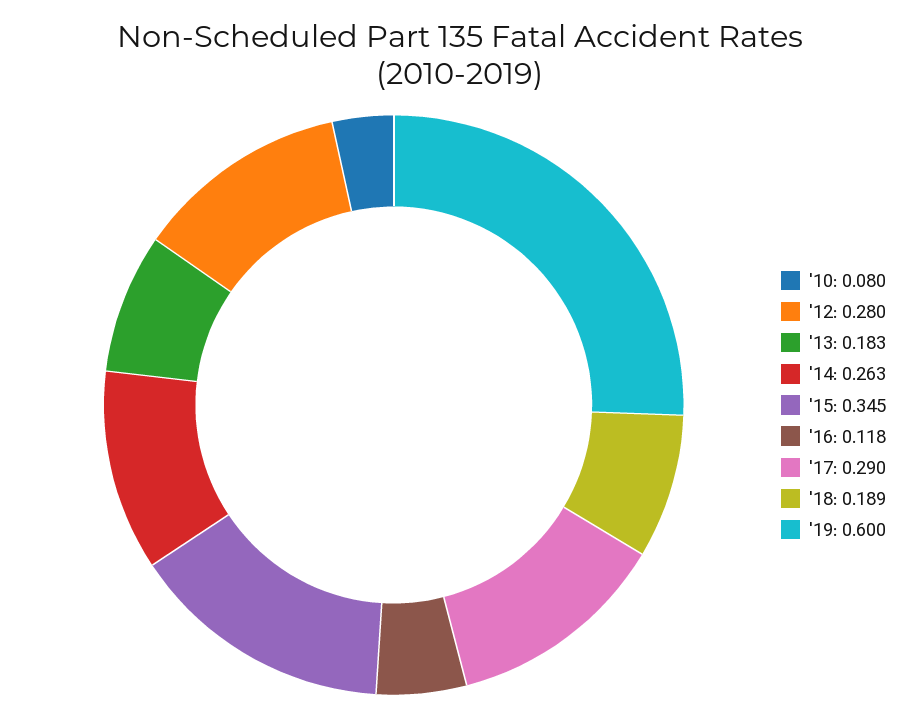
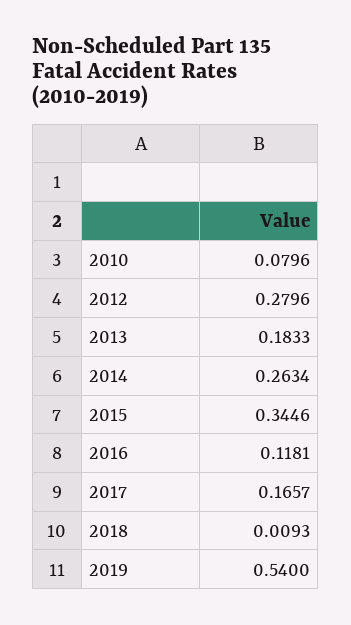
  {
    "'10": 0.0796,
    "'12": 0.2796,
    "'13": 0.1833,
    "'14": 0.2634,
    "'15": 0.3446,
    "'16": 0.1181,
-   "'17": 0.29,
+   "'17": 0.1657,
-   "'18": 0.189,
+   "'18": 0.0093,
-   "'19": 0.6
+   "'19": 0.54
  }

